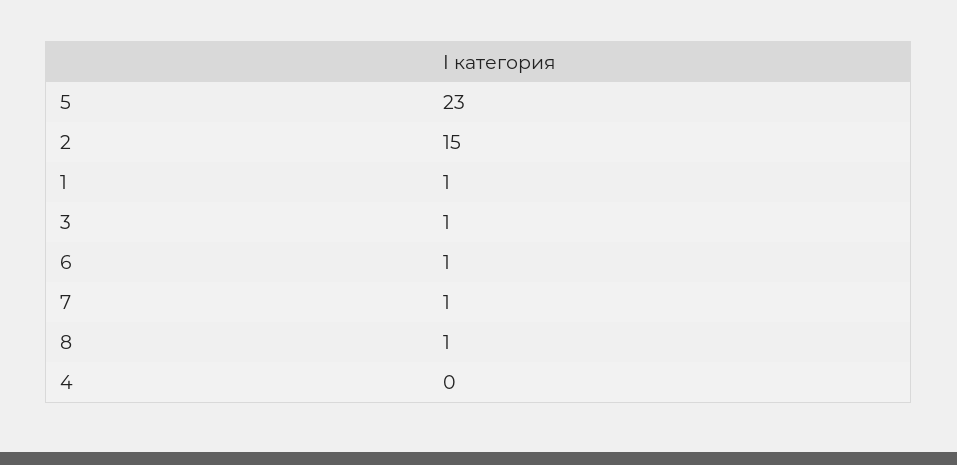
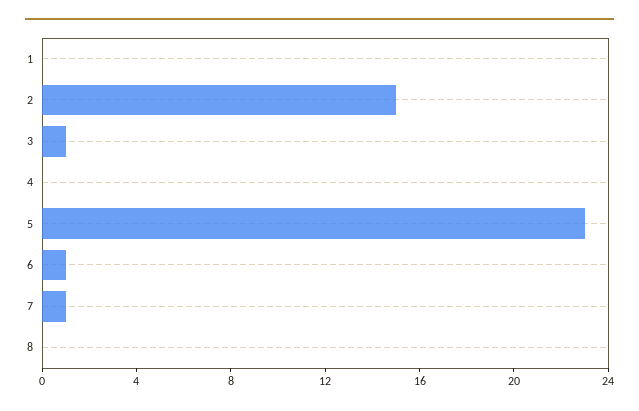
  {
    "5": 23,
    "2": 15,
-   "1": 1,
+   "1": 0,
    "3": 1,
    "6": 1,
    "7": 1,
-   "8": 1,
+   "8": 0,
    "4": 0
  }

